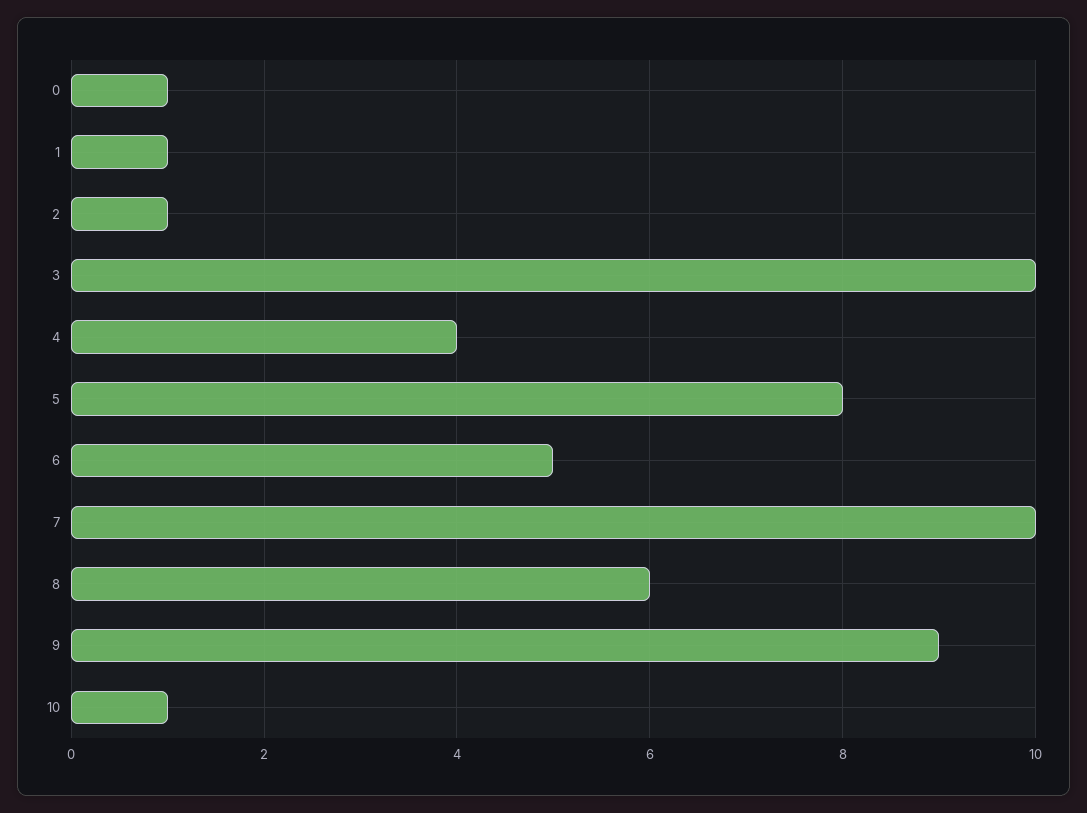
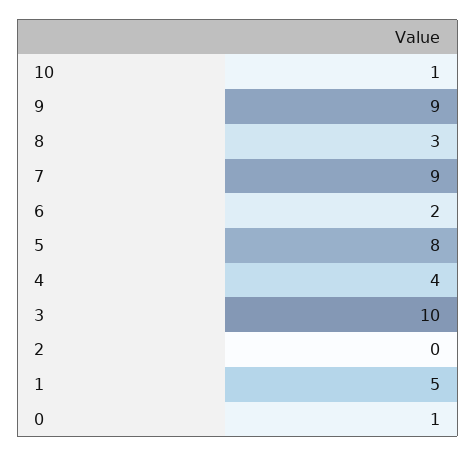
  {
    "0": 1,
-   "1": 1,
+   "1": 5,
-   "2": 1,
+   "2": 0,
    "3": 10,
    "4": 4,
    "5": 8,
-   "6": 5,
+   "6": 2,
-   "7": 10,
+   "7": 9,
-   "8": 6,
+   "8": 3,
    "9": 9,
    "10": 1
  }

